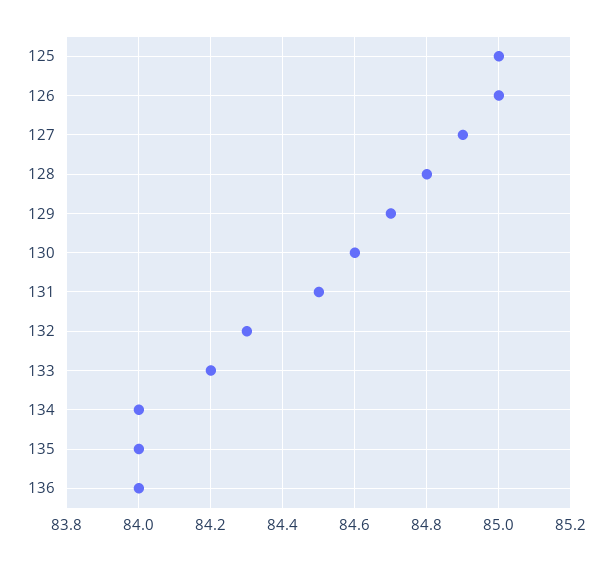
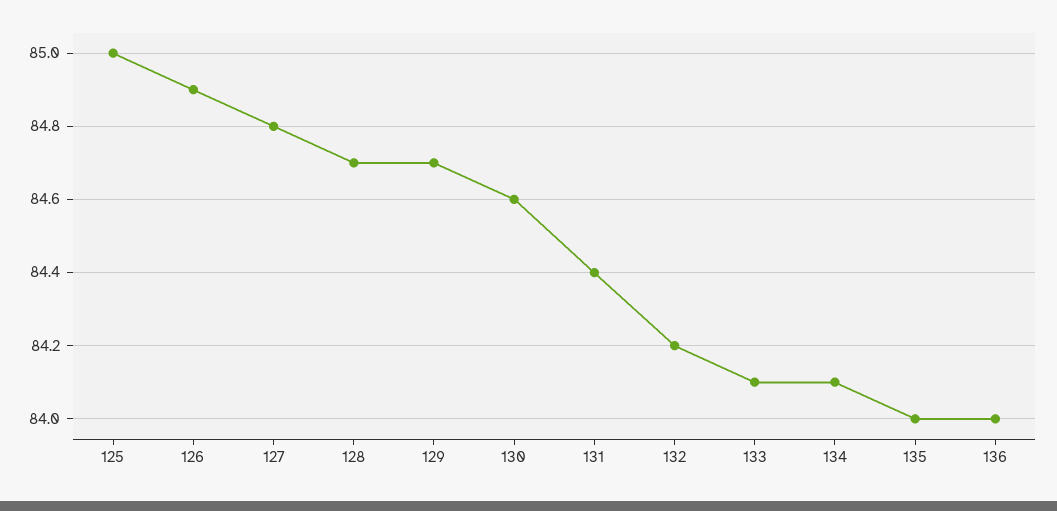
  {
    "125": 85,
-   "126": 85,
+   "126": 84.9,
-   "127": 84.9,
+   "127": 84.8,
-   "128": 84.8,
+   "128": 84.7,
    "129": 84.7,
    "130": 84.6,
-   "131": 84.5,
+   "131": 84.4,
-   "132": 84.3,
+   "132": 84.2,
-   "133": 84.2,
+   "133": 84.1,
-   "134": 84,
+   "134": 84.1,
    "135": 84,
    "136": 84
  }

